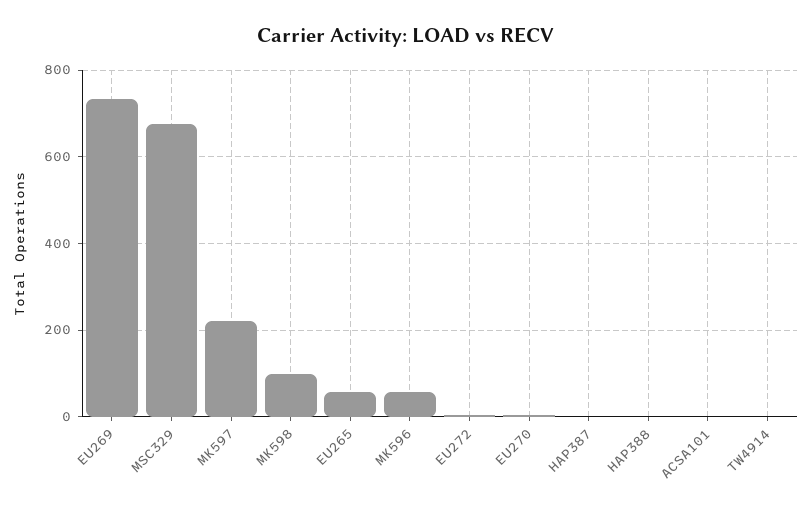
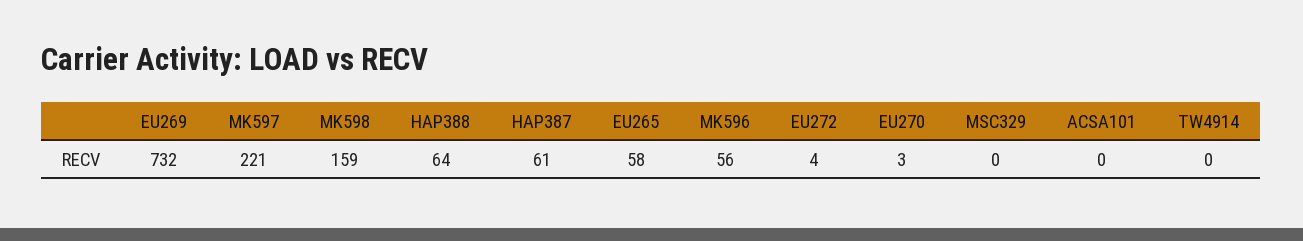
  {
    "EU269": 732,
-   "MSC329": 680,
+   "MSC329": 0,
    "MK597": 221,
-   "MK598": 100,
+   "MK598": 159,
    "EU265": 58,
    "MK596": 56,
    "EU272": 4,
    "EU270": 3,
-   "HAP387": 0,
+   "HAP387": 61,
-   "HAP388": 0,
+   "HAP388": 64,
    "ACSA101": 0,
    "TW4914": 0
  }

